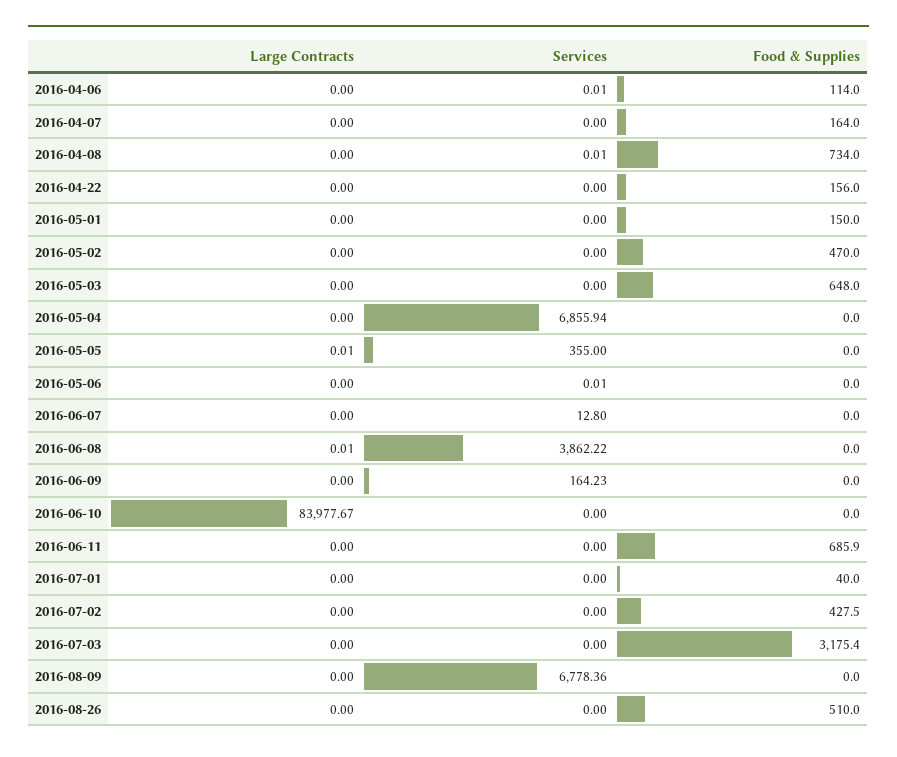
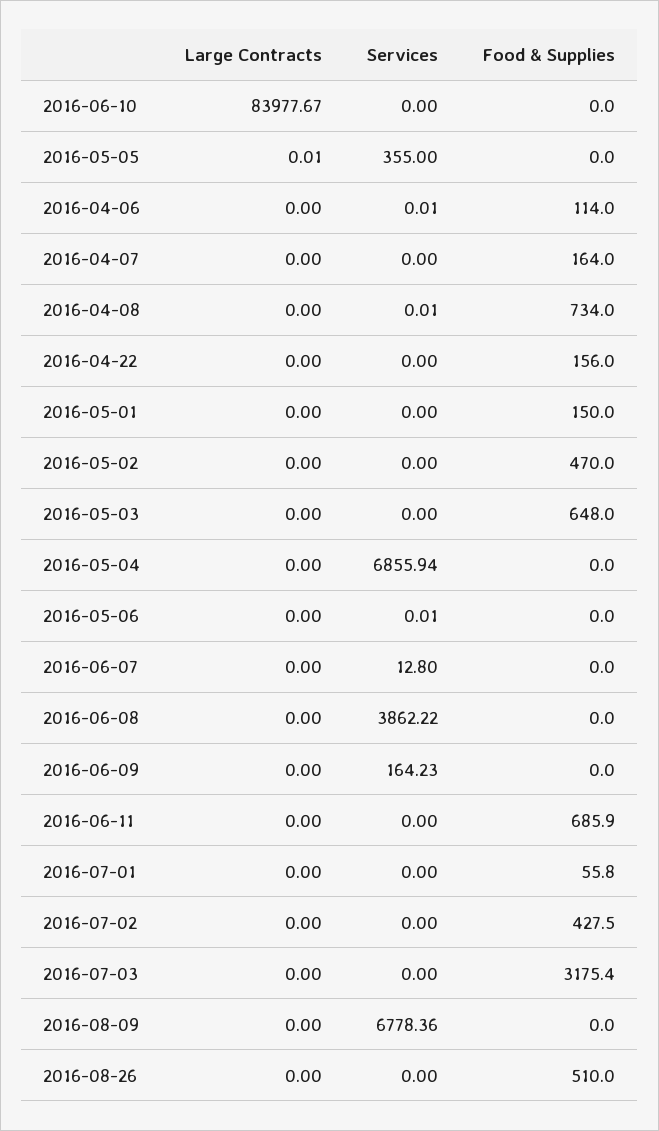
  {
    "Large Contracts": {
      "2016-04-06": 0,
      "2016-04-07": 0,
      "2016-04-08": 0,
      "2016-04-22": 0,
      "2016-05-01": 0,
      "2016-05-02": 0,
      "2016-05-03": 0,
      "2016-05-04": 0,
      "2016-05-05": 0.01,
      "2016-05-06": 0,
      "2016-06-07": 0,
-     "2016-06-08": 0.01,
+     "2016-06-08": 0,
      "2016-06-09": 0,
      "2016-06-10": 83977.67,
      "2016-06-11": 0,
      "2016-07-01": 0,
      "2016-07-02": 0,
      "2016-07-03": 0,
      "2016-08-09": 0,
      "2016-08-26": 0
    },
    "Services": {
      "2016-04-06": 0.01,
      "2016-04-07": 0,
      "2016-04-08": 0.01,
      "2016-04-22": 0,
      "2016-05-01": 0,
      "2016-05-02": 0,
      "2016-05-03": 0,
      "2016-05-04": 6855.94,
      "2016-05-05": 355,
      "2016-05-06": 0.01,
      "2016-06-07": 12.8,
      "2016-06-08": 3862.22,
      "2016-06-09": 164.23,
      "2016-06-10": 0,
      "2016-06-11": 0,
      "2016-07-01": 0,
      "2016-07-02": 0,
      "2016-07-03": 0,
      "2016-08-09": 6778.36,
      "2016-08-26": 0
    },
    "Food & Supplies": {
      "2016-04-06": 114,
      "2016-04-07": 164,
      "2016-04-08": 734,
      "2016-04-22": 156,
      "2016-05-01": 150,
      "2016-05-02": 470,
      "2016-05-03": 648,
      "2016-05-04": 0,
      "2016-05-05": 0,
      "2016-05-06": 0,
      "2016-06-07": 0,
      "2016-06-08": 0,
      "2016-06-09": 0,
      "2016-06-10": 0,
      "2016-06-11": 685.9,
-     "2016-07-01": 40,
+     "2016-07-01": 55.8,
      "2016-07-02": 427.5,
      "2016-07-03": 3175.4,
      "2016-08-09": 0,
      "2016-08-26": 510
    }
  }

